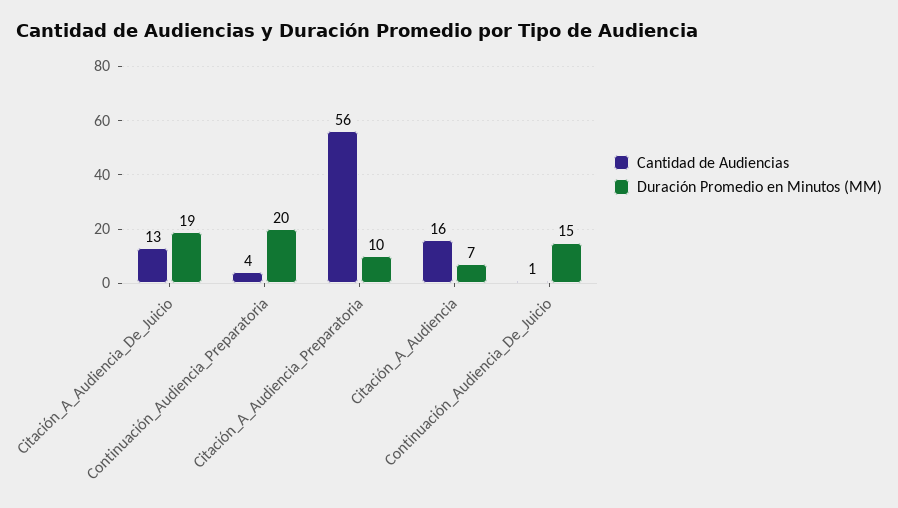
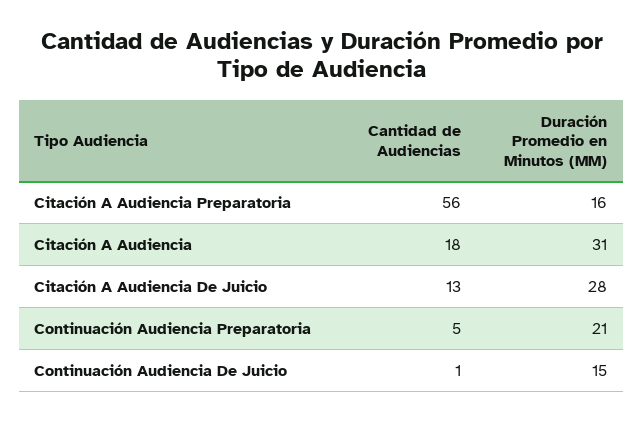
  {
    "Cantidad de Audiencias": {
      "Citación_A_Audiencia_De_Juicio": 13,
-     "Continuación_Audiencia_Preparatoria": 4,
+     "Continuación_Audiencia_Preparatoria": 5,
      "Citación_A_Audiencia_Preparatoria": 56,
-     "Citación_A_Audiencia": 16,
+     "Citación_A_Audiencia": 18,
      "Continuación_Audiencia_De_Juicio": 1
    },
    "Duración Promedio en Minutos (MM)": {
-     "Citación_A_Audiencia_De_Juicio": 19,
+     "Citación_A_Audiencia_De_Juicio": 28,
-     "Continuación_Audiencia_Preparatoria": 20,
+     "Continuación_Audiencia_Preparatoria": 21,
-     "Citación_A_Audiencia_Preparatoria": 10,
+     "Citación_A_Audiencia_Preparatoria": 16,
-     "Citación_A_Audiencia": 7,
+     "Citación_A_Audiencia": 31,
      "Continuación_Audiencia_De_Juicio": 15
    }
  }

